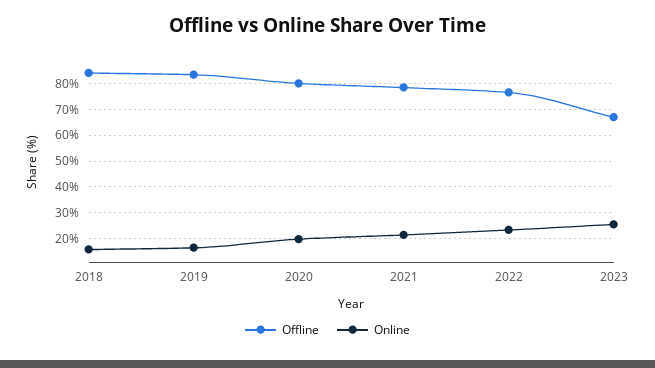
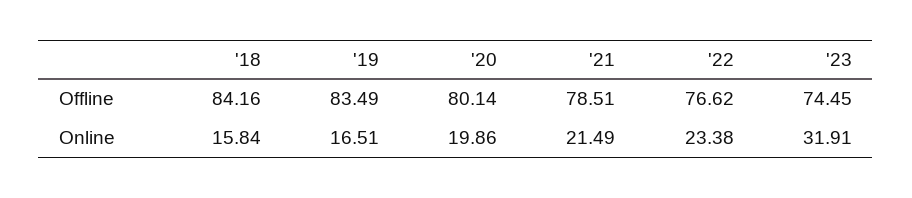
  {
    "Offline": {
      "2018": 84.16,
      "2019": 83.49,
      "2020": 80.14,
      "2021": 78.51,
      "2022": 76.62,
-     "2023": 67.5
+     "2023": 74.45
    },
    "Online": {
      "2018": 15.84,
      "2019": 16.51,
      "2020": 19.86,
      "2021": 21.49,
      "2022": 23.38,
-     "2023": 25
+     "2023": 31.91
    }
  }

